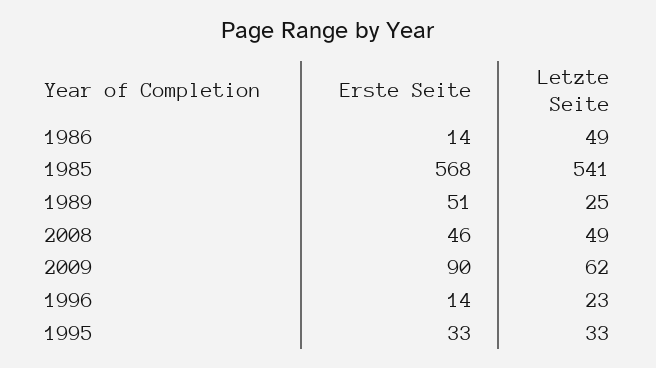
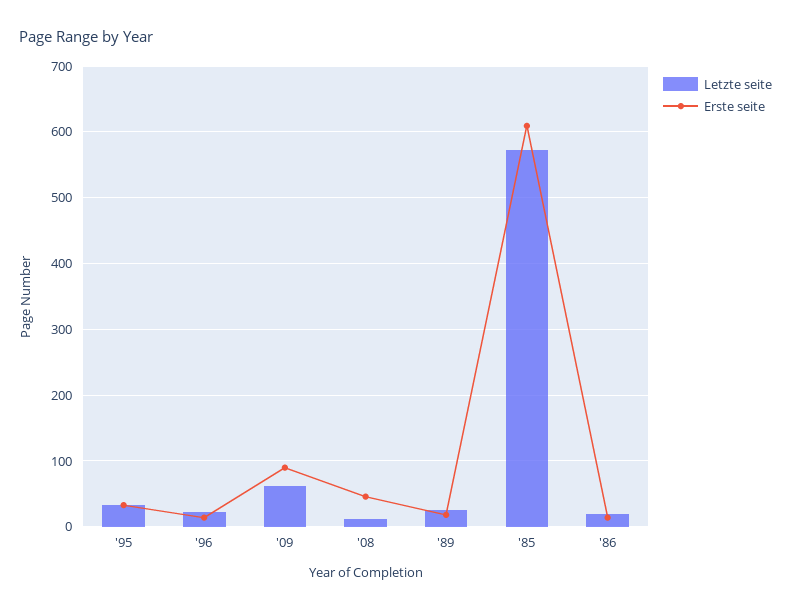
  {
    "Erste Seite": {
      "1986": 14,
-     "1985": 568,
+     "1985": 610,
-     "1989": 51,
+     "1989": 20,
      "2008": 46,
      "2009": 90,
      "1996": 14,
      "1995": 33
    },
    "Letzte Seite": {
-     "1986": 49,
+     "1986": 20,
-     "1985": 541,
+     "1985": 570,
      "1989": 25,
-     "2008": 49,
+     "2008": 10,
      "2009": 62,
      "1996": 23,
      "1995": 33
    }
  }

